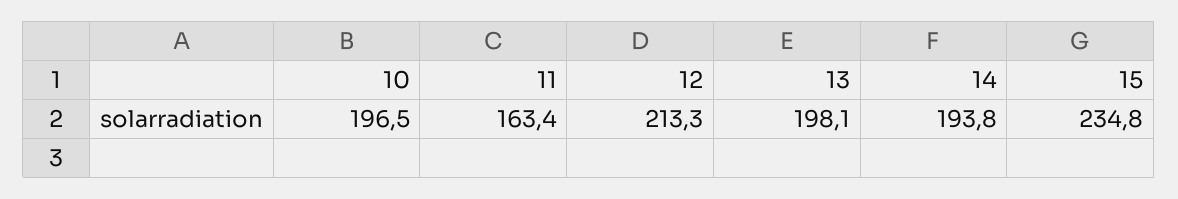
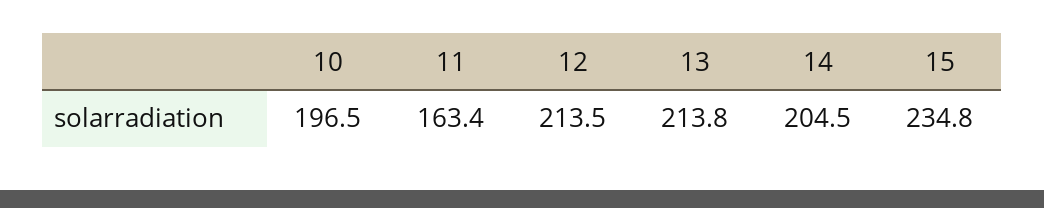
  {
    "10": 196.5,
    "11": 163.4,
-   "12": 213.3,
+   "12": 213.5,
-   "13": 198.1,
+   "13": 213.8,
-   "14": 193.8,
+   "14": 204.5,
    "15": 234.8
  }

